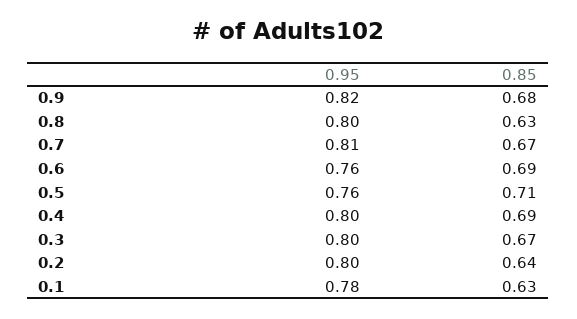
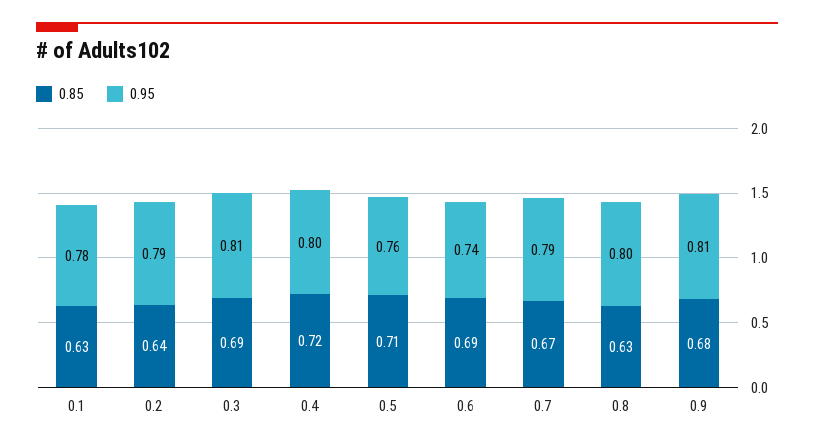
  {
    "0.95": {
-     "0.9": 0.82,
+     "0.9": 0.81,
      "0.8": 0.8,
-     "0.7": 0.81,
+     "0.7": 0.79,
-     "0.6": 0.76,
+     "0.6": 0.74,
      "0.5": 0.76,
      "0.4": 0.8,
-     "0.3": 0.8,
+     "0.3": 0.81,
-     "0.2": 0.8,
+     "0.2": 0.79,
      "0.1": 0.78
    },
    "0.85": {
      "0.9": 0.68,
      "0.8": 0.63,
      "0.7": 0.67,
      "0.6": 0.69,
      "0.5": 0.71,
-     "0.4": 0.69,
+     "0.4": 0.72,
-     "0.3": 0.67,
+     "0.3": 0.69,
      "0.2": 0.64,
      "0.1": 0.63
    }
  }

